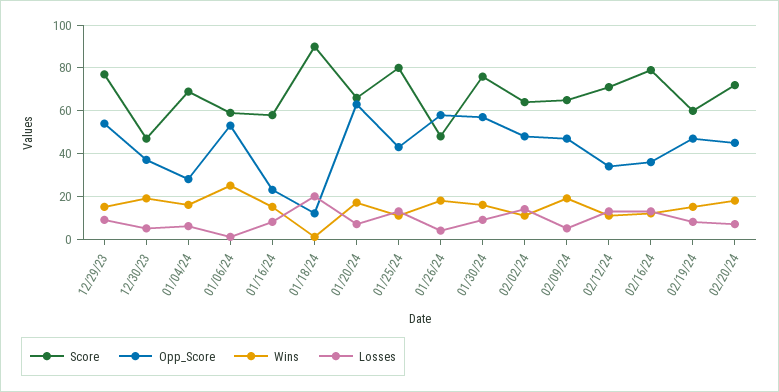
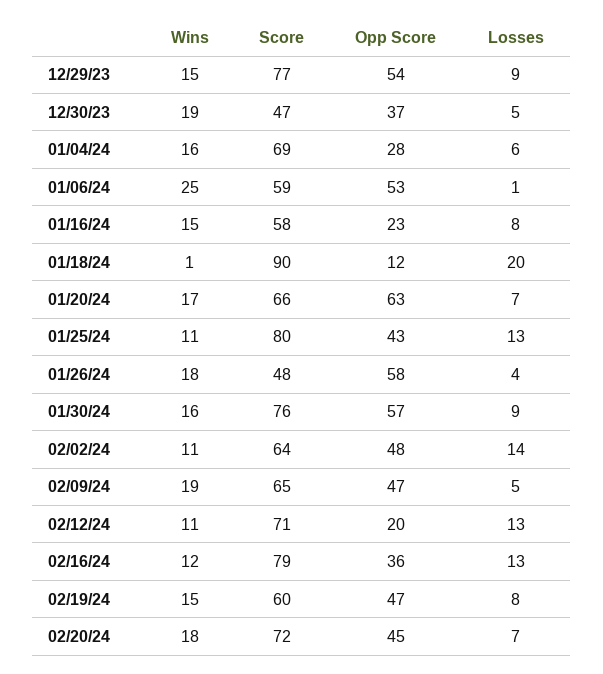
  {
    "Score": {
      "12/29/23": 77,
      "12/30/23": 47,
      "01/04/24": 69,
      "01/06/24": 59,
      "01/16/24": 58,
      "01/18/24": 90,
      "01/20/24": 66,
      "01/25/24": 80,
      "01/26/24": 48,
      "01/30/24": 76,
      "02/02/24": 64,
      "02/09/24": 65,
      "02/12/24": 71,
      "02/16/24": 79,
      "02/19/24": 60,
      "02/20/24": 72
    },
    "Opp_Score": {
      "12/29/23": 54,
      "12/30/23": 37,
      "01/04/24": 28,
      "01/06/24": 53,
      "01/16/24": 23,
      "01/18/24": 12,
      "01/20/24": 63,
      "01/25/24": 43,
      "01/26/24": 58,
      "01/30/24": 57,
      "02/02/24": 48,
      "02/09/24": 47,
-     "02/12/24": 35,
+     "02/12/24": 20,
      "02/16/24": 36,
      "02/19/24": 47,
      "02/20/24": 45
    },
    "Wins": {
      "12/29/23": 15,
      "12/30/23": 19,
      "01/04/24": 16,
      "01/06/24": 25,
      "01/16/24": 15,
      "01/18/24": 1,
      "01/20/24": 17,
      "01/25/24": 11,
      "01/26/24": 18,
      "01/30/24": 16,
      "02/02/24": 11,
      "02/09/24": 19,
      "02/12/24": 11,
      "02/16/24": 12,
      "02/19/24": 15,
      "02/20/24": 18
    },
    "Losses": {
      "12/29/23": 9,
      "12/30/23": 5,
      "01/04/24": 6,
      "01/06/24": 1,
      "01/16/24": 8,
      "01/18/24": 20,
      "01/20/24": 7,
      "01/25/24": 13,
      "01/26/24": 4,
      "01/30/24": 9,
      "02/02/24": 14,
      "02/09/24": 5,
      "02/12/24": 13,
      "02/16/24": 13,
      "02/19/24": 8,
      "02/20/24": 7
    }
  }

